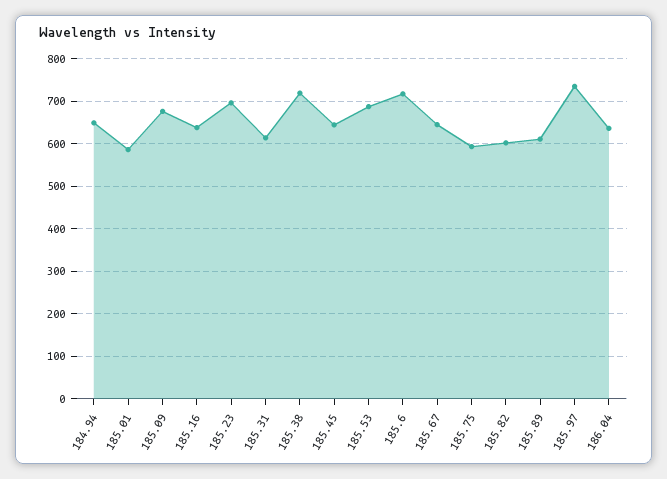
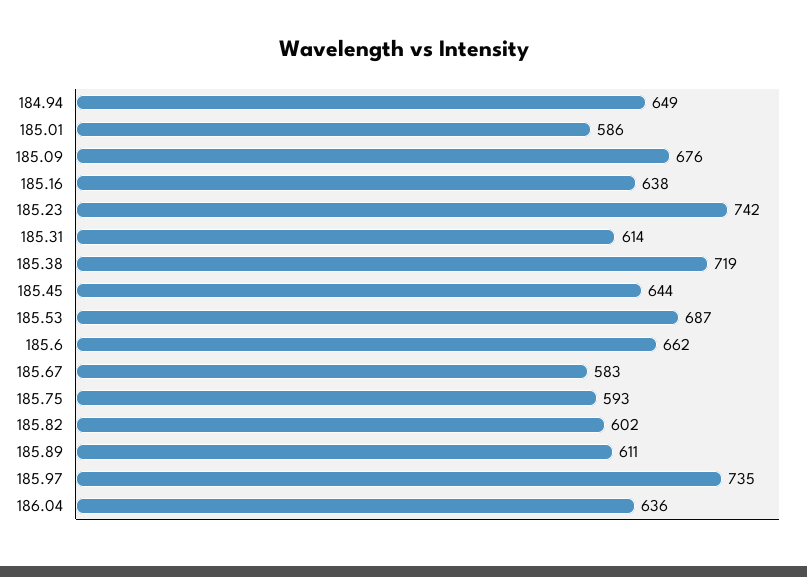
  {
    "184.94": 649,
    "185.01": 586,
    "185.09": 676,
    "185.16": 638,
-   "185.23": 700,
+   "185.23": 742,
    "185.31": 614,
    "185.38": 719,
    "185.45": 644,
    "185.53": 687,
-   "185.6": 720,
+   "185.6": 662,
-   "185.67": 640,
+   "185.67": 583,
    "185.75": 593,
    "185.82": 602,
    "185.89": 611,
    "185.97": 735,
    "186.04": 636
  }

